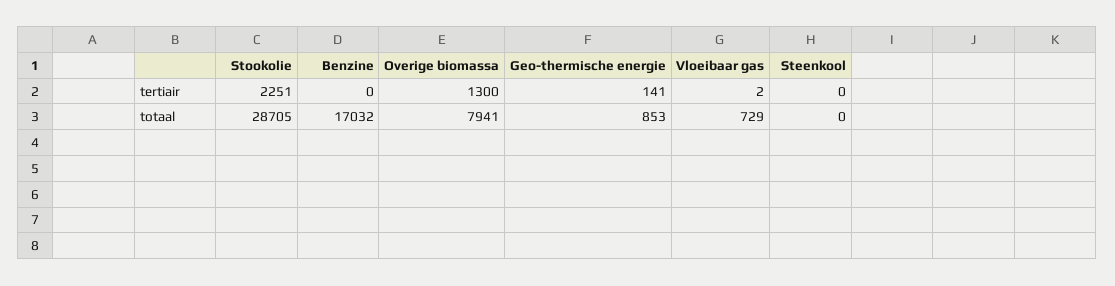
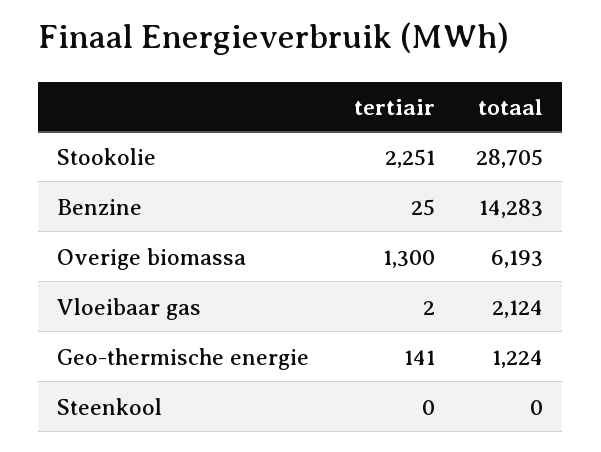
  {
    "Stookolie": {
      "tertiair": 2251,
      "totaal": 28705
    },
    "Benzine": {
-     "tertiair": 0,
+     "tertiair": 25,
-     "totaal": 17032
+     "totaal": 14283
    },
    "Overige biomassa": {
      "tertiair": 1300,
-     "totaal": 7941
+     "totaal": 6193
    },
    "Geo-thermische energie": {
      "tertiair": 141,
-     "totaal": 853
+     "totaal": 1224
    },
    "Vloeibaar gas": {
      "tertiair": 2,
-     "totaal": 729
+     "totaal": 2124
    },
    "Steenkool": {
      "tertiair": 0,
      "totaal": 0
    }
  }

